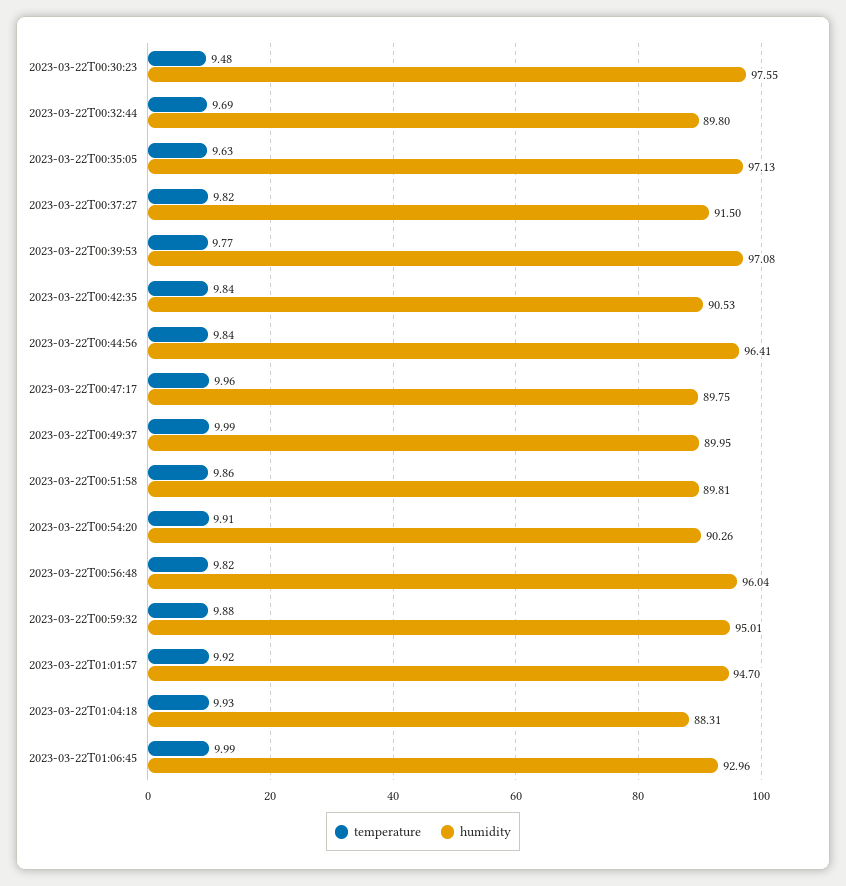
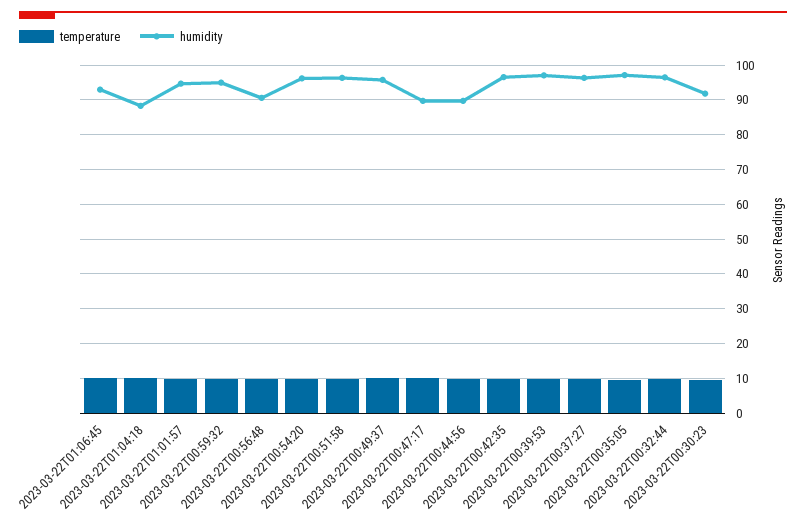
  {
    "temperature": {
      "2023-03-22T00:30:23": 9.48,
      "2023-03-22T00:32:44": 9.69,
      "2023-03-22T00:35:05": 9.63,
      "2023-03-22T00:37:27": 9.82,
      "2023-03-22T00:39:53": 9.77,
      "2023-03-22T00:42:35": 9.84,
      "2023-03-22T00:44:56": 9.84,
      "2023-03-22T00:47:17": 9.96,
      "2023-03-22T00:49:37": 9.99,
      "2023-03-22T00:51:58": 9.86,
      "2023-03-22T00:54:20": 9.91,
      "2023-03-22T00:56:48": 9.82,
      "2023-03-22T00:59:32": 9.88,
      "2023-03-22T01:01:57": 9.92,
      "2023-03-22T01:04:18": 9.93,
      "2023-03-22T01:06:45": 9.99
    },
    "humidity": {
-     "2023-03-22T00:30:23": 97.55,
+     "2023-03-22T00:30:23": 92,
-     "2023-03-22T00:32:44": 89.8,
+     "2023-03-22T00:32:44": 96,
      "2023-03-22T00:35:05": 97.13,
-     "2023-03-22T00:37:27": 91.5,
+     "2023-03-22T00:37:27": 96,
      "2023-03-22T00:39:53": 97.08,
-     "2023-03-22T00:42:35": 90.53,
+     "2023-03-22T00:42:35": 96,
-     "2023-03-22T00:44:56": 96.41,
+     "2023-03-22T00:44:56": 90,
      "2023-03-22T00:47:17": 89.75,
-     "2023-03-22T00:49:37": 89.95,
+     "2023-03-22T00:49:37": 96,
-     "2023-03-22T00:51:58": 89.81,
+     "2023-03-22T00:51:58": 96,
-     "2023-03-22T00:54:20": 90.26,
+     "2023-03-22T00:54:20": 96,
-     "2023-03-22T00:56:48": 96.04,
+     "2023-03-22T00:56:48": 90,
      "2023-03-22T00:59:32": 95.01,
      "2023-03-22T01:01:57": 94.7,
      "2023-03-22T01:04:18": 88.31,
      "2023-03-22T01:06:45": 92.96
    }
  }

